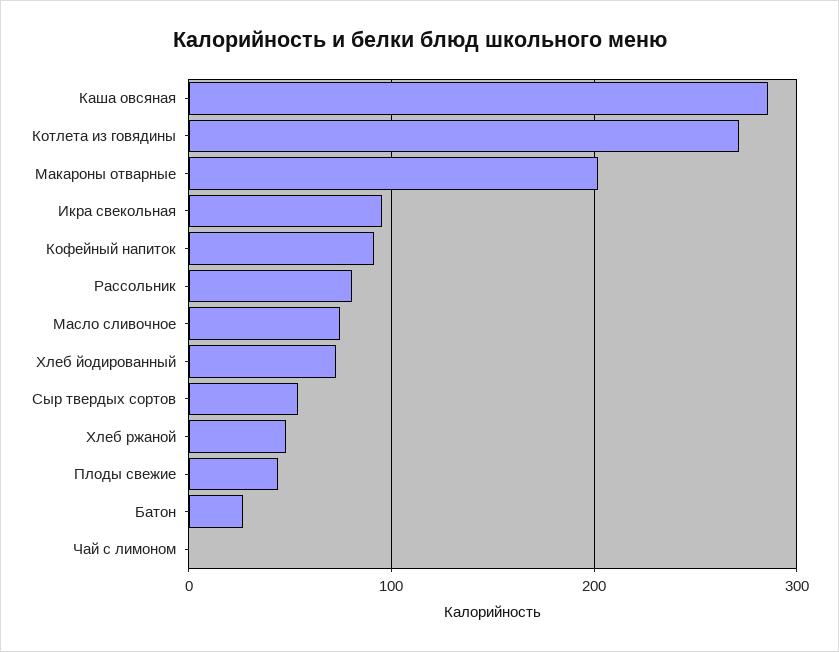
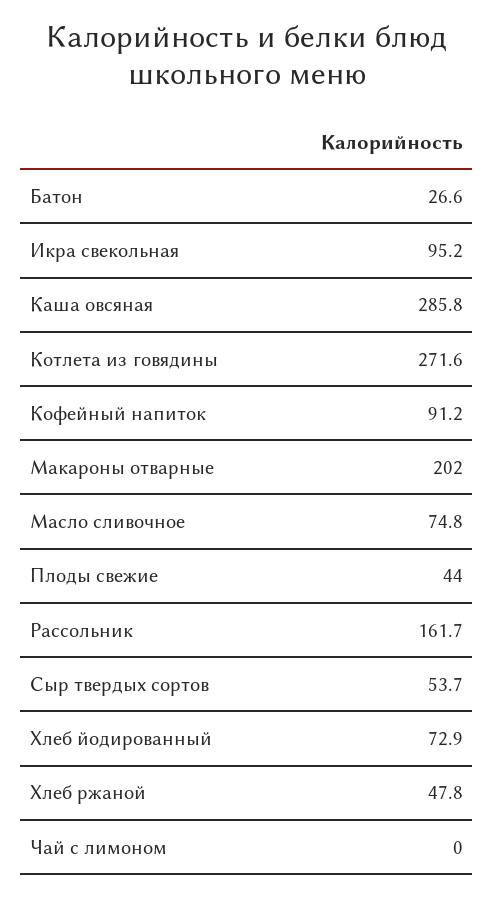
  {
    "Каша овсяная": 285.8,
    "Котлета из говядины": 271.6,
    "Макароны отварные": 202,
    "Икра свекольная": 95.2,
    "Кофейный напиток": 91.2,
-   "Рассольник": 80,
+   "Рассольник": 161.7,
    "Масло сливочное": 74.8,
    "Хлеб йодированный": 72.9,
    "Сыр твердых сортов": 53.7,
    "Хлеб ржаной": 47.8,
    "Плоды свежие": 44,
    "Батон": 26.6,
    "Чай с лимоном": 0
  }

